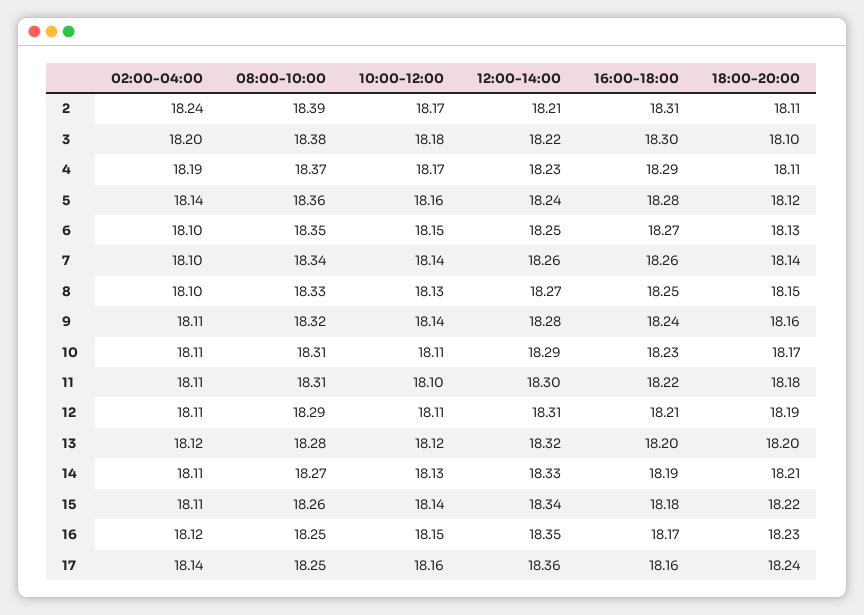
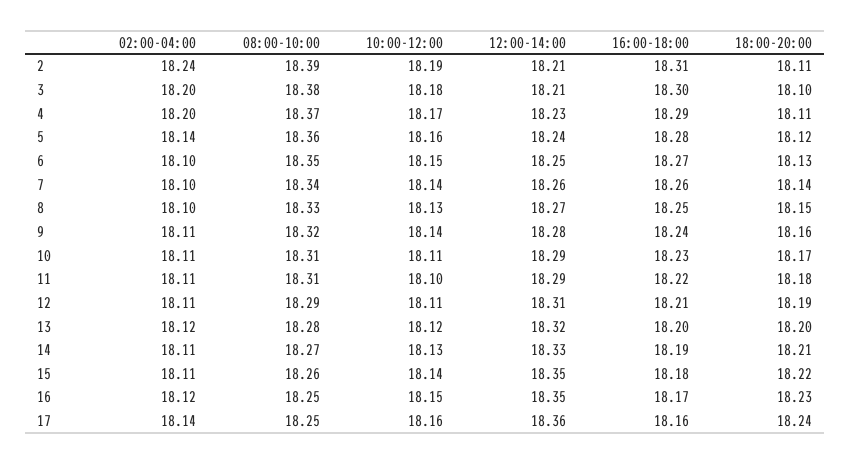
  {
    "02:00-04:00": {
      "2": 18.24,
      "3": 18.2,
-     "4": 18.19,
+     "4": 18.2,
      "5": 18.14,
      "6": 18.1,
      "7": 18.1,
      "8": 18.1,
      "9": 18.11,
      "10": 18.11,
      "11": 18.11,
      "12": 18.11,
      "13": 18.12,
      "14": 18.11,
      "15": 18.11,
      "16": 18.12,
      "17": 18.14
    },
    "08:00-10:00": {
      "2": 18.39,
      "3": 18.38,
      "4": 18.37,
      "5": 18.36,
      "6": 18.35,
      "7": 18.34,
      "8": 18.33,
      "9": 18.32,
      "10": 18.31,
      "11": 18.31,
      "12": 18.29,
      "13": 18.28,
      "14": 18.27,
      "15": 18.26,
      "16": 18.25,
      "17": 18.25
    },
    "10:00-12:00": {
-     "2": 18.17,
+     "2": 18.19,
      "3": 18.18,
      "4": 18.17,
      "5": 18.16,
      "6": 18.15,
      "7": 18.14,
      "8": 18.13,
      "9": 18.14,
      "10": 18.11,
      "11": 18.1,
      "12": 18.11,
      "13": 18.12,
      "14": 18.13,
      "15": 18.14,
      "16": 18.15,
      "17": 18.16
    },
    "12:00-14:00": {
      "2": 18.21,
-     "3": 18.22,
+     "3": 18.21,
      "4": 18.23,
      "5": 18.24,
      "6": 18.25,
      "7": 18.26,
      "8": 18.27,
      "9": 18.28,
      "10": 18.29,
-     "11": 18.3,
+     "11": 18.29,
      "12": 18.31,
      "13": 18.32,
      "14": 18.33,
-     "15": 18.34,
+     "15": 18.35,
      "16": 18.35,
      "17": 18.36
    },
    "16:00-18:00": {
      "2": 18.31,
      "3": 18.3,
      "4": 18.29,
      "5": 18.28,
      "6": 18.27,
      "7": 18.26,
      "8": 18.25,
      "9": 18.24,
      "10": 18.23,
      "11": 18.22,
      "12": 18.21,
      "13": 18.2,
      "14": 18.19,
      "15": 18.18,
      "16": 18.17,
      "17": 18.16
    },
    "18:00-20:00": {
      "2": 18.11,
      "3": 18.1,
      "4": 18.11,
      "5": 18.12,
      "6": 18.13,
      "7": 18.14,
      "8": 18.15,
      "9": 18.16,
      "10": 18.17,
      "11": 18.18,
      "12": 18.19,
      "13": 18.2,
      "14": 18.21,
      "15": 18.22,
      "16": 18.23,
      "17": 18.24
    }
  }

